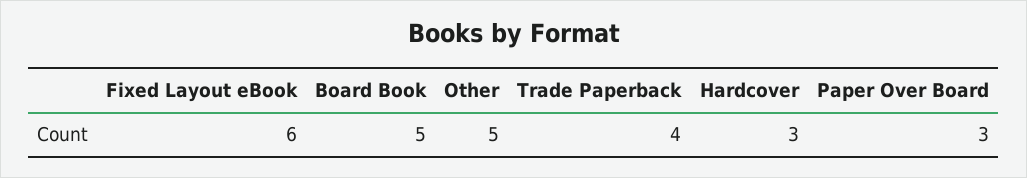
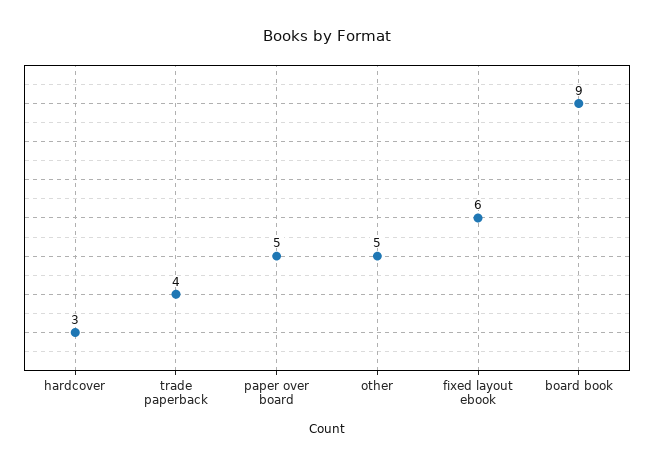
  {
    "Fixed Layout eBook": 6,
-   "Board Book": 5,
+   "Board Book": 9,
    "Other": 5,
    "Trade Paperback": 4,
    "Hardcover": 3,
-   "Paper Over Board": 3
+   "Paper Over Board": 5
  }

